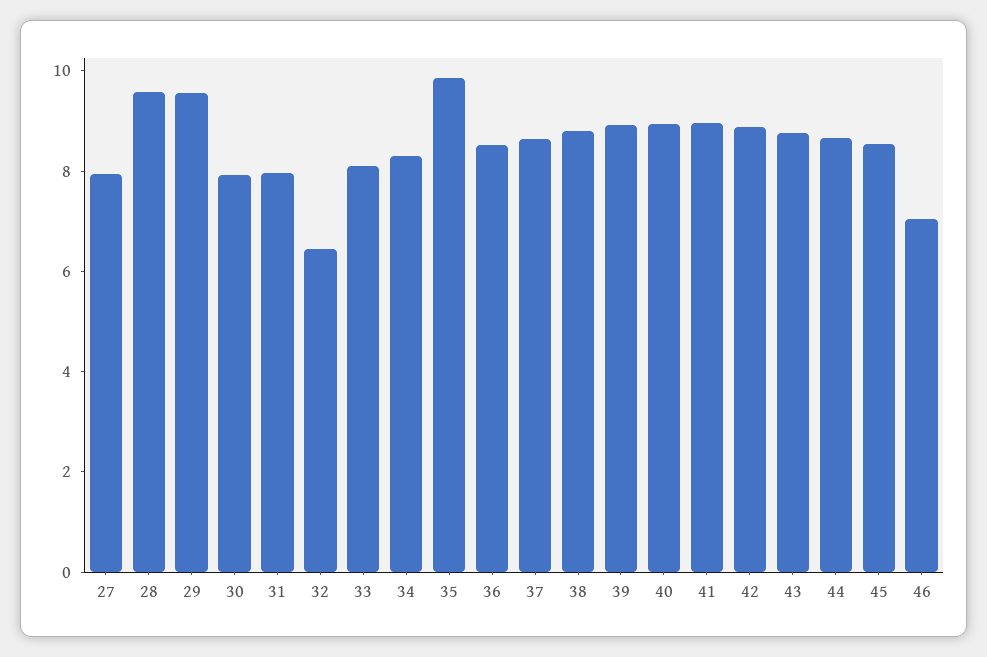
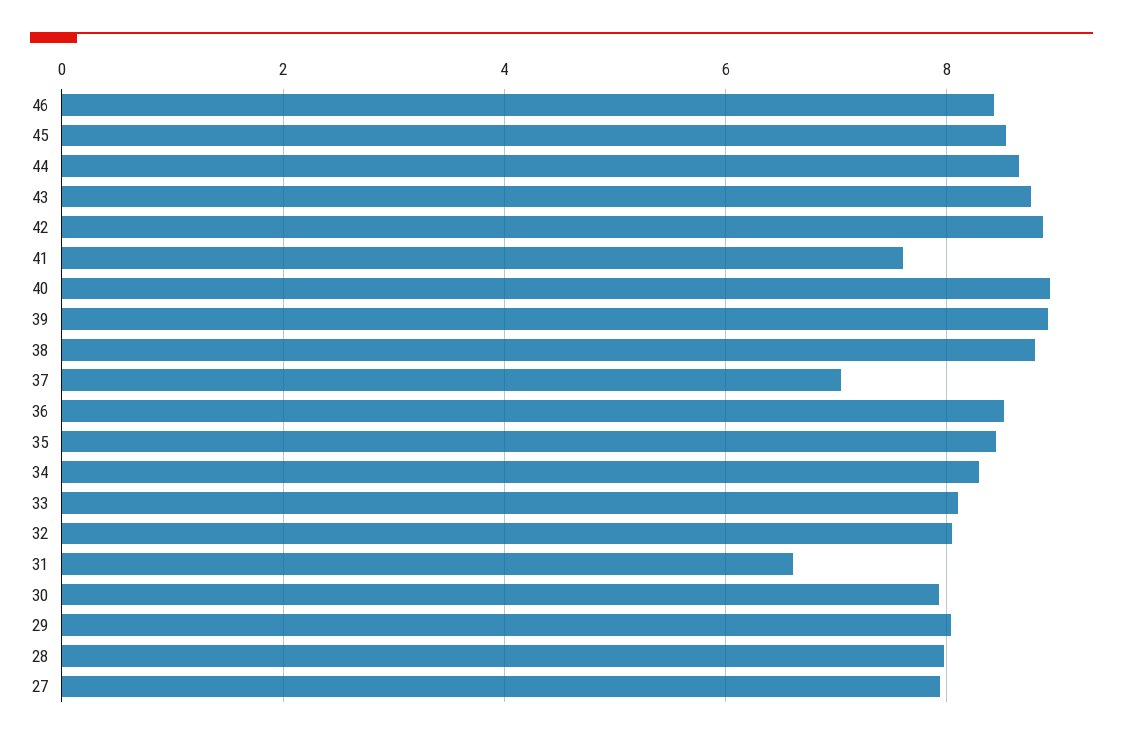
  {
    "27": 8,
-   "28": 9.5,
+   "28": 8,
-   "29": 9.5,
+   "29": 8,
    "30": 8,
-   "31": 8,
+   "31": 6.6,
-   "32": 6.5,
+   "32": 8,
    "33": 8.2,
    "34": 8.2,
-   "35": 10,
+   "35": 8.4,
    "36": 8.6,
-   "37": 8.5,
+   "37": 7,
    "38": 8.8,
    "39": 9,
    "40": 9,
-   "41": 9,
+   "41": 7.6,
    "42": 8.8,
    "43": 8.8,
    "44": 8.6,
    "45": 8.6,
-   "46": 7
+   "46": 8.4
  }

